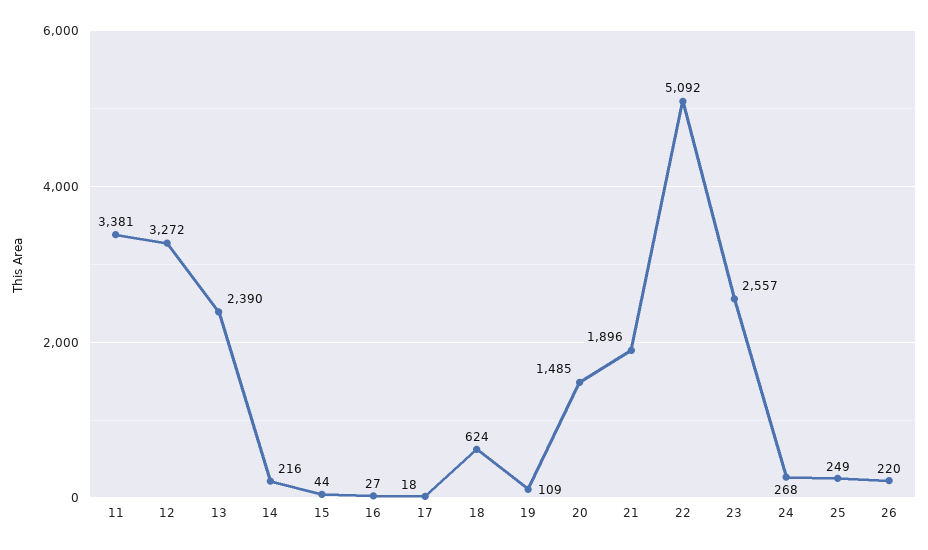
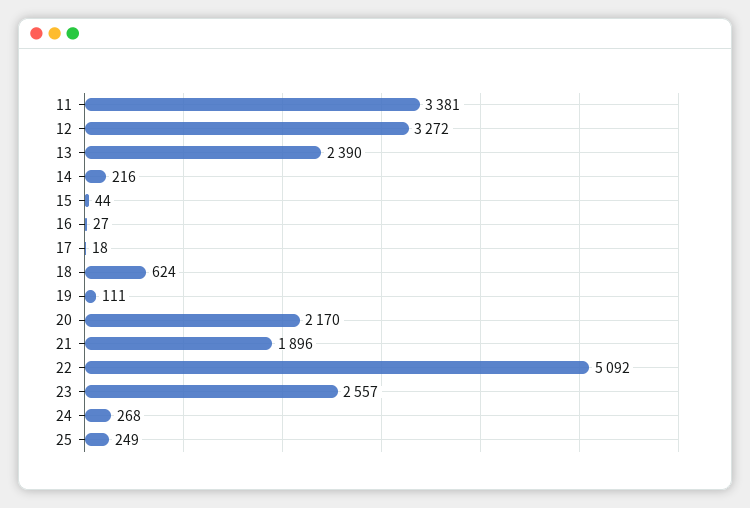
  {
    "11": 3381,
    "12": 3272,
    "13": 2390,
    "14": 216,
    "15": 44,
    "16": 27,
    "17": 18,
    "18": 624,
-   "19": 109,
+   "19": 111,
-   "20": 1485,
+   "20": 2170,
    "21": 1896,
    "22": 5092,
    "23": 2557,
    "24": 268,
-   "25": 249,
+   "25": 249
-   "26": 220
  }

